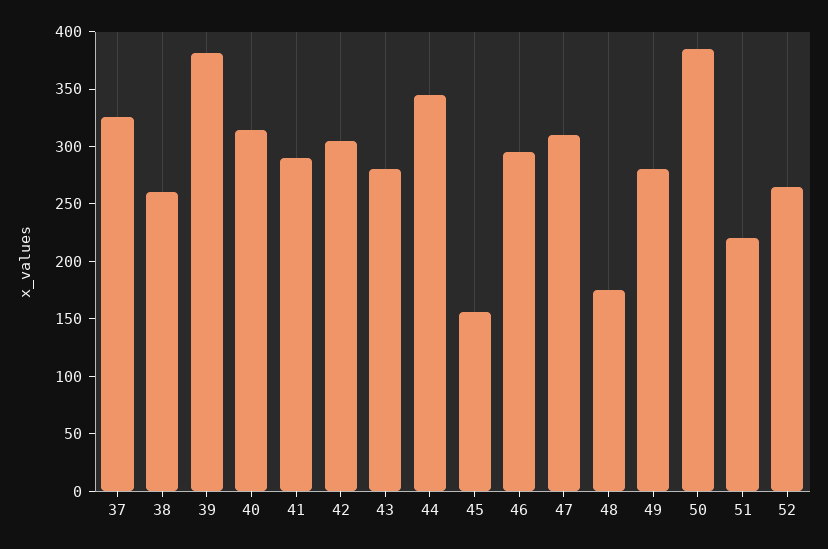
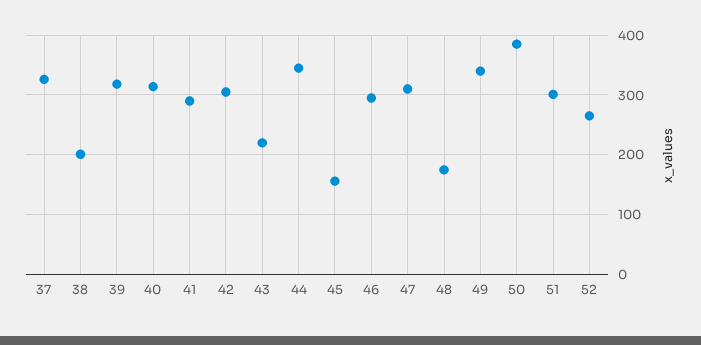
  {
    "37": 330,
-   "38": 260,
+   "38": 200,
-   "39": 380,
+   "39": 320,
    "40": 310,
    "41": 290,
    "42": 310,
-   "43": 280,
+   "43": 220,
    "44": 350,
    "45": 160,
    "46": 300,
    "47": 310,
    "48": 180,
-   "49": 280,
+   "49": 340,
    "50": 390,
-   "51": 220,
+   "51": 300,
    "52": 270
  }

